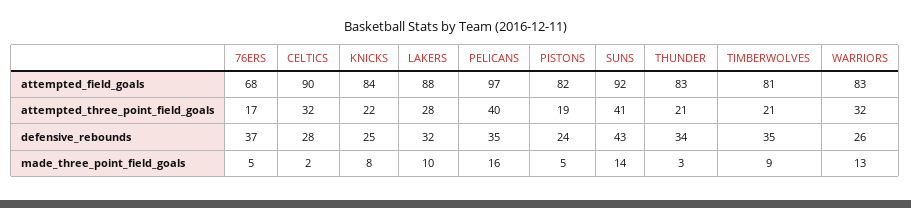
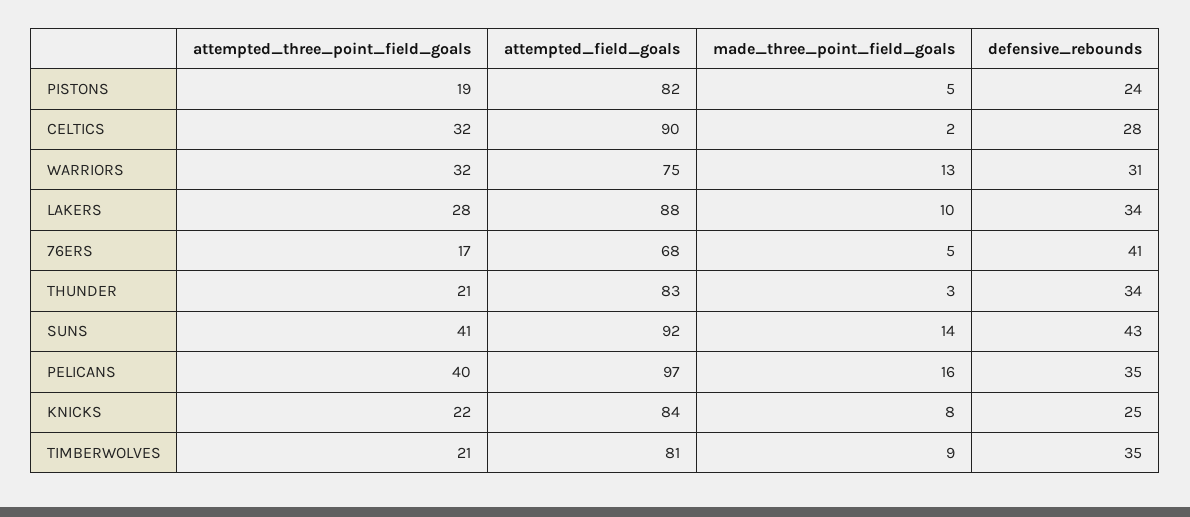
  {
    "76ERS": {
      "attempted_field_goals": 68,
      "attempted_three_point_field_goals": 17,
-     "defensive_rebounds": 37,
+     "defensive_rebounds": 41,
      "made_three_point_field_goals": 5
    },
    "CELTICS": {
      "attempted_field_goals": 90,
      "attempted_three_point_field_goals": 32,
      "defensive_rebounds": 28,
      "made_three_point_field_goals": 2
    },
    "KNICKS": {
      "attempted_field_goals": 84,
      "attempted_three_point_field_goals": 22,
      "defensive_rebounds": 25,
      "made_three_point_field_goals": 8
    },
    "LAKERS": {
      "attempted_field_goals": 88,
      "attempted_three_point_field_goals": 28,
-     "defensive_rebounds": 32,
+     "defensive_rebounds": 34,
      "made_three_point_field_goals": 10
    },
    "PELICANS": {
      "attempted_field_goals": 97,
      "attempted_three_point_field_goals": 40,
      "defensive_rebounds": 35,
      "made_three_point_field_goals": 16
    },
    "PISTONS": {
      "attempted_field_goals": 82,
      "attempted_three_point_field_goals": 19,
      "defensive_rebounds": 24,
      "made_three_point_field_goals": 5
    },
    "SUNS": {
      "attempted_field_goals": 92,
      "attempted_three_point_field_goals": 41,
      "defensive_rebounds": 43,
      "made_three_point_field_goals": 14
    },
    "THUNDER": {
      "attempted_field_goals": 83,
      "attempted_three_point_field_goals": 21,
      "defensive_rebounds": 34,
      "made_three_point_field_goals": 3
    },
    "TIMBERWOLVES": {
      "attempted_field_goals": 81,
      "attempted_three_point_field_goals": 21,
      "defensive_rebounds": 35,
      "made_three_point_field_goals": 9
    },
    "WARRIORS": {
-     "attempted_field_goals": 83,
+     "attempted_field_goals": 75,
      "attempted_three_point_field_goals": 32,
-     "defensive_rebounds": 26,
+     "defensive_rebounds": 31,
      "made_three_point_field_goals": 13
    }
  }

